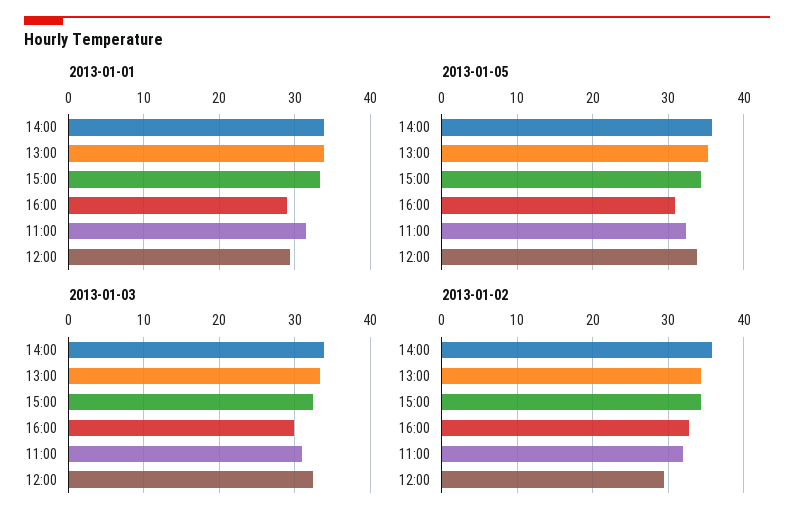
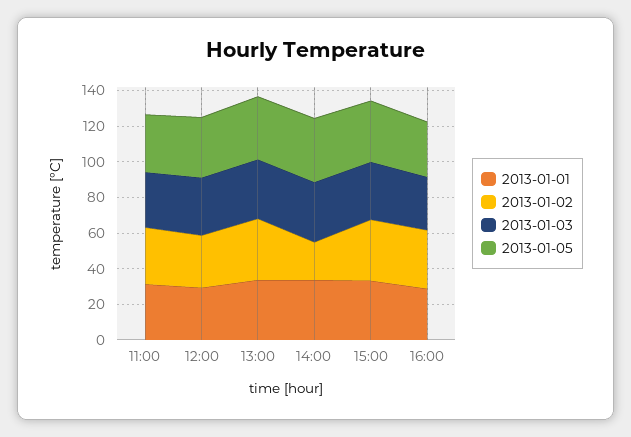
  {
    "2013-01-01": {
      "14:00": 34,
      "13:00": 34,
      "15:00": 33,
      "16:00": 29,
      "11:00": 31,
      "12:00": 29
    },
    "2013-01-05": {
      "14:00": 36,
      "13:00": 35,
      "15:00": 34,
      "16:00": 31,
      "11:00": 32,
      "12:00": 34
    },
    "2013-01-03": {
      "14:00": 34,
      "13:00": 33,
      "15:00": 32,
      "16:00": 30,
      "11:00": 31,
      "12:00": 32
    },
    "2013-01-02": {
-     "14:00": 36,
+     "14:00": 20,
      "13:00": 34,
      "15:00": 34,
      "16:00": 33,
      "11:00": 32,
      "12:00": 29
    }
  }

